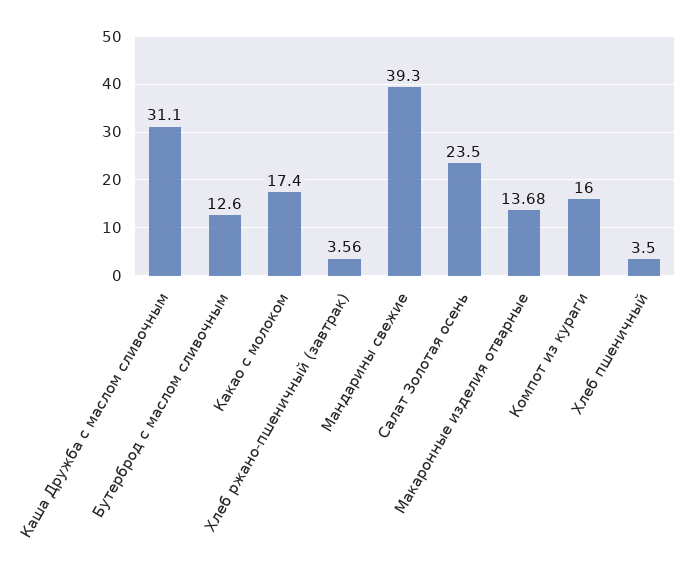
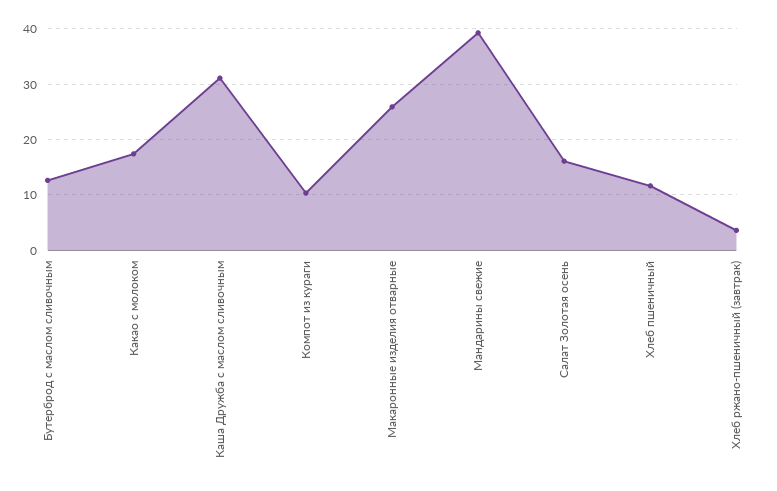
  {
    "Каша Дружба с маслом сливочным": 31.1,
    "Бутерброд с маслом сливочным": 12.6,
    "Какао с молоком": 17.4,
    "Хлеб ржано-пшеничный (завтрак)": 3.56,
    "Мандарины свежие": 39.3,
-   "Салат Золотая осень": 23.5,
+   "Салат Золотая осень": 16,
-   "Макаронные изделия отварные": 13.68,
+   "Макаронные изделия отварные": 26,
-   "Компот из кураги": 16,
+   "Компот из кураги": 10,
-   "Хлеб пшеничный": 3.5
+   "Хлеб пшеничный": 12
  }

